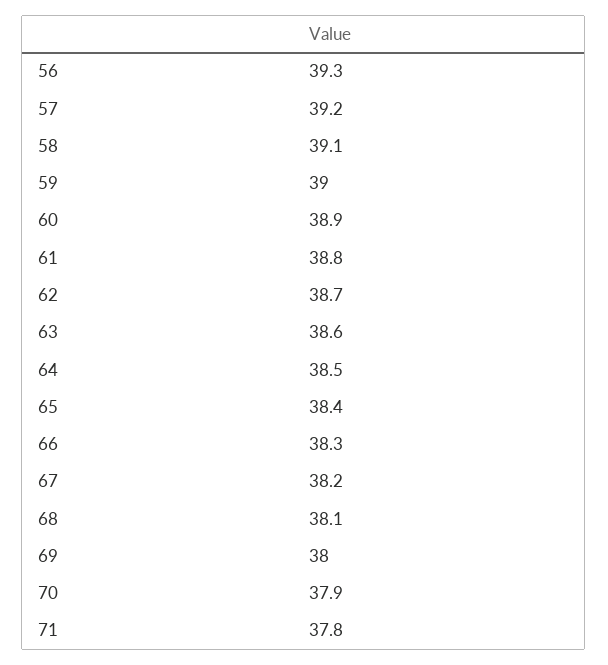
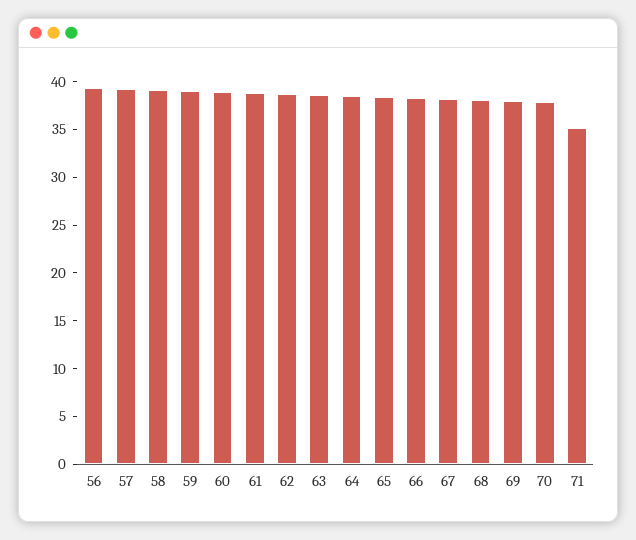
  {
    "56": 39.3,
    "57": 39.2,
    "58": 39.1,
    "59": 39,
    "60": 38.9,
    "61": 38.8,
    "62": 38.7,
    "63": 38.6,
    "64": 38.5,
    "65": 38.4,
    "66": 38.3,
    "67": 38.2,
    "68": 38.1,
    "69": 38,
    "70": 37.9,
-   "71": 37.8
+   "71": 35
  }

